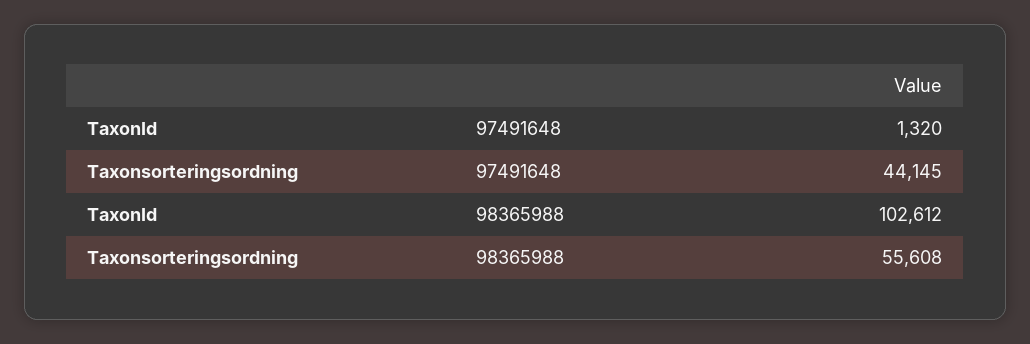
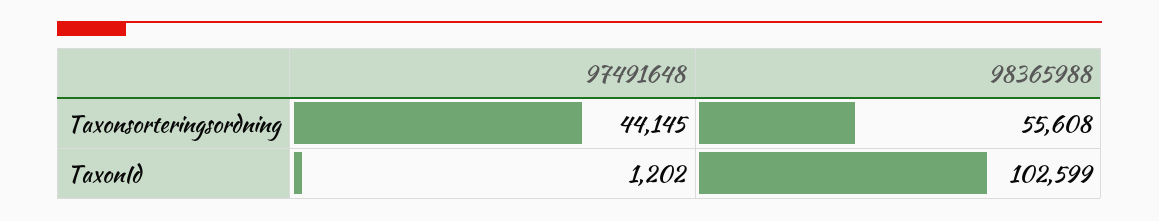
  {
    "TaxonId": {
-     "97491648": 1320,
+     "97491648": 1202,
-     "98365988": 102612
+     "98365988": 102599
    },
    "Taxonsorteringsordning": {
      "97491648": 44145,
      "98365988": 55608
    }
  }

